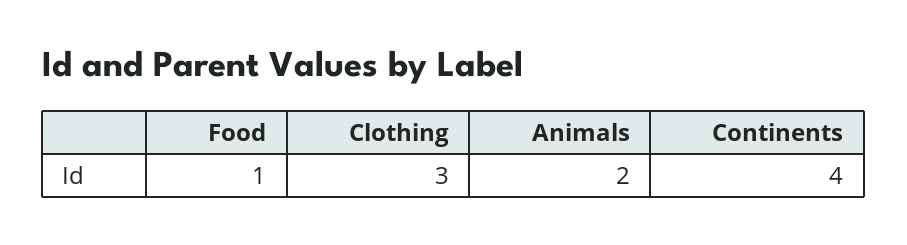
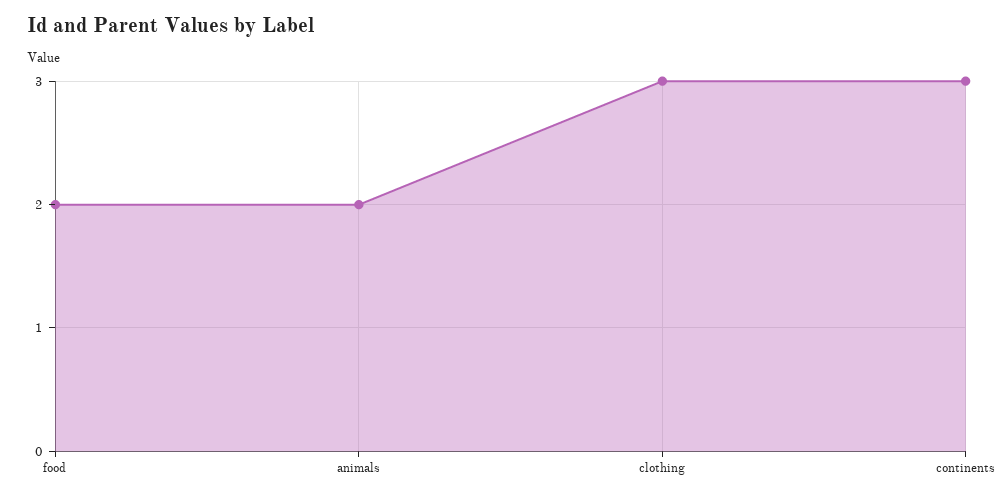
  {
-   "Food": 1,
+   "Food": 2,
    "Clothing": 3,
    "Animals": 2,
-   "Continents": 4
+   "Continents": 3
  }

